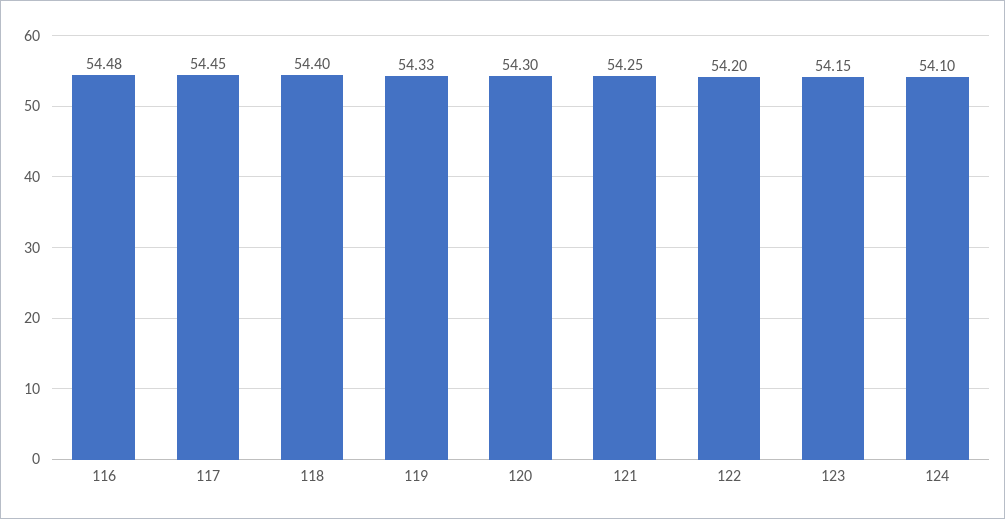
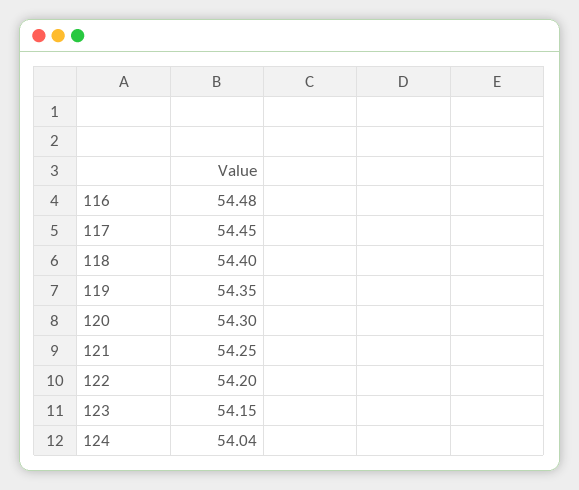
  {
    "116": 54.48,
    "117": 54.45,
    "118": 54.4,
-   "119": 54.33,
+   "119": 54.35,
    "120": 54.3,
    "121": 54.25,
    "122": 54.2,
    "123": 54.15,
-   "124": 54.1
+   "124": 54.04
  }

